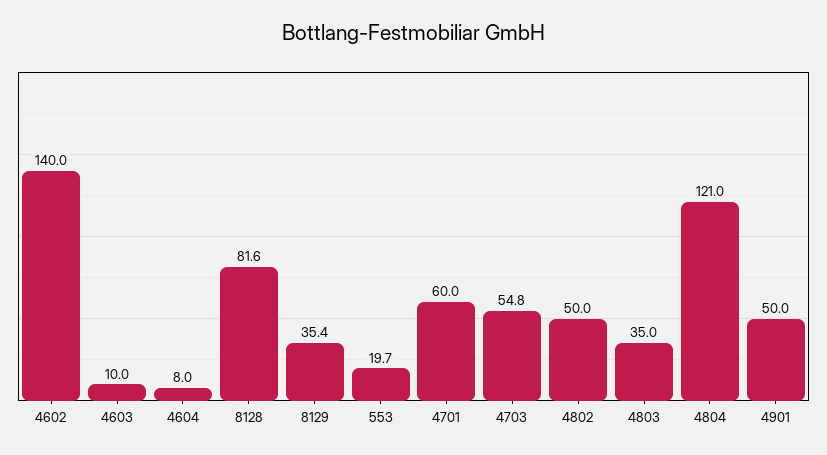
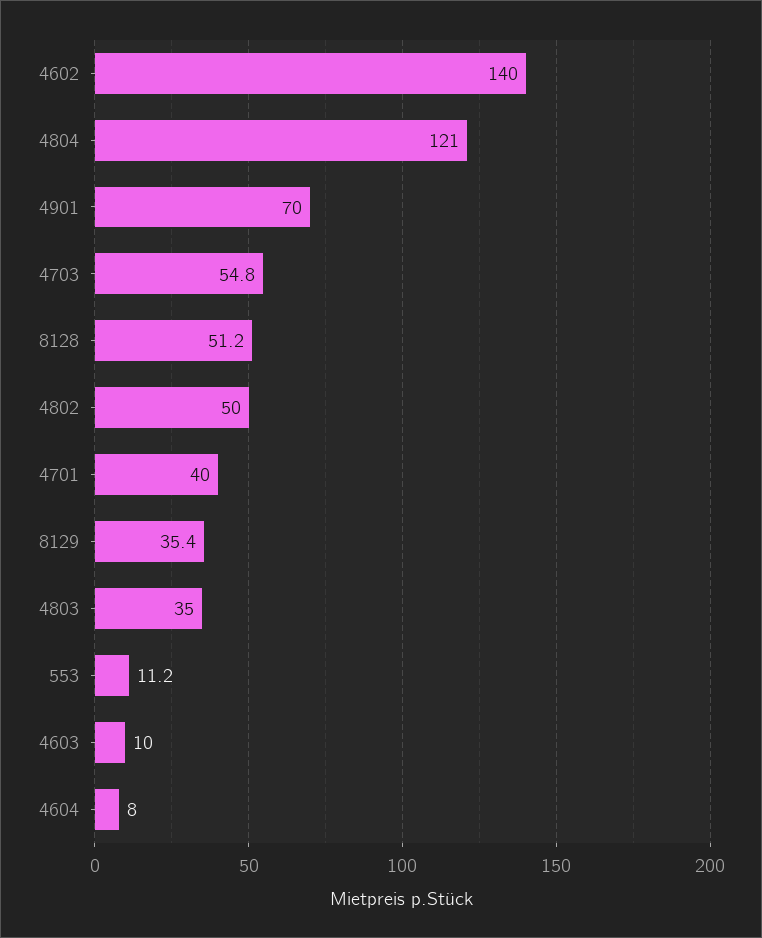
  {
    "4602": 140,
    "4603": 10,
    "4604": 8,
-   "8128": 81.6,
+   "8128": 51.2,
    "8129": 35.4,
-   "553": 19.7,
+   "553": 11.2,
-   "4701": 60,
+   "4701": 40,
    "4703": 54.8,
    "4802": 50,
    "4803": 35,
    "4804": 121,
-   "4901": 50
+   "4901": 70
  }

